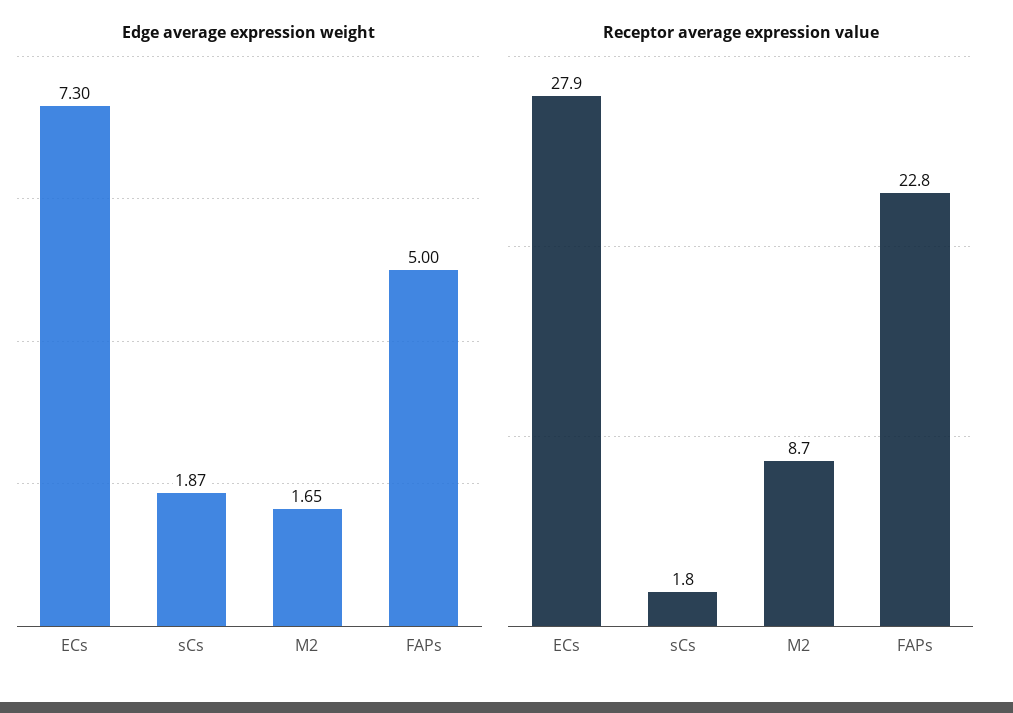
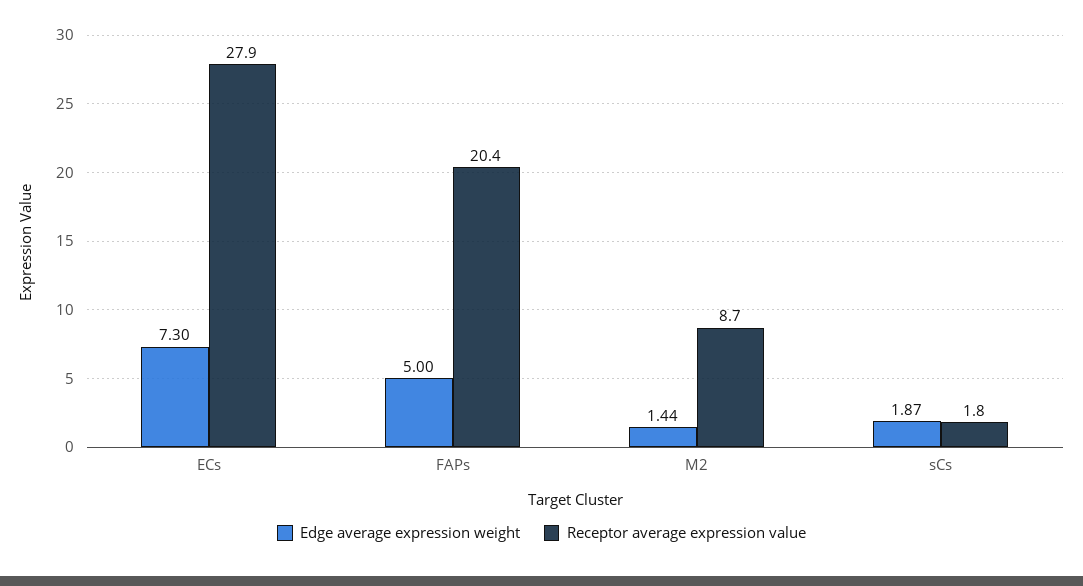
  {
    "Edge average expression weight": {
      "ECs": 7.3,
      "sCs": 1.87,
-     "M2": 1.65,
+     "M2": 1.44,
      "FAPs": 5
    },
    "Receptor average expression value": {
      "ECs": 27.9,
      "sCs": 1.8,
      "M2": 8.7,
-     "FAPs": 22.8
+     "FAPs": 20.4
    }
  }

